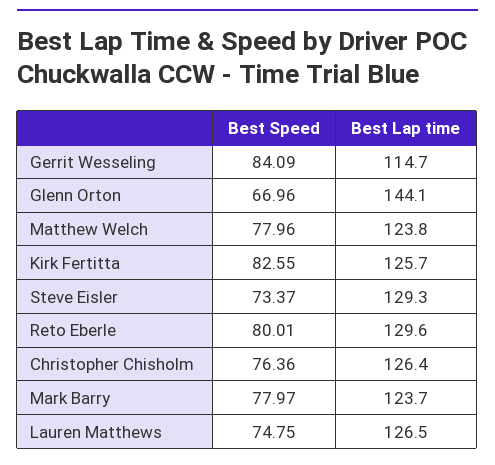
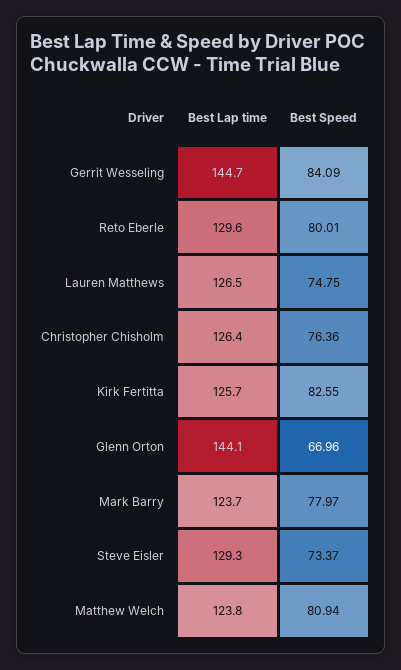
  {
    "Best Speed": {
      "Gerrit Wesseling": 84.09,
      "Glenn Orton": 66.96,
-     "Matthew Welch": 77.96,
+     "Matthew Welch": 80.94,
      "Kirk Fertitta": 82.55,
      "Steve Eisler": 73.37,
      "Reto Eberle": 80.01,
      "Christopher Chisholm": 76.36,
      "Mark Barry": 77.97,
      "Lauren Matthews": 74.75
    },
    "Best Lap time": {
-     "Gerrit Wesseling": 114.7,
+     "Gerrit Wesseling": 144.7,
      "Glenn Orton": 144.1,
      "Matthew Welch": 123.8,
      "Kirk Fertitta": 125.7,
      "Steve Eisler": 129.3,
      "Reto Eberle": 129.6,
      "Christopher Chisholm": 126.4,
      "Mark Barry": 123.7,
      "Lauren Matthews": 126.5
    }
  }

